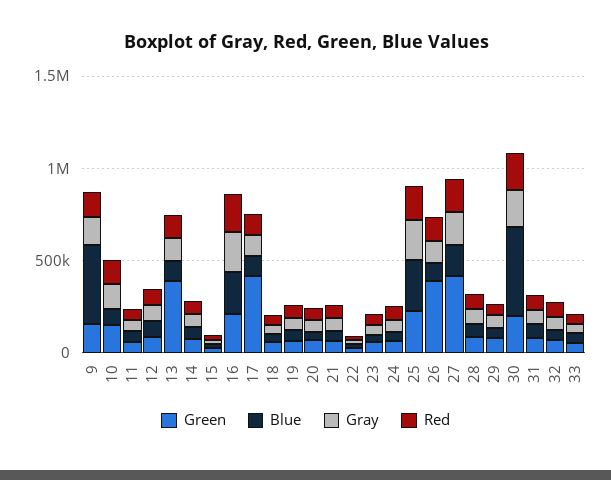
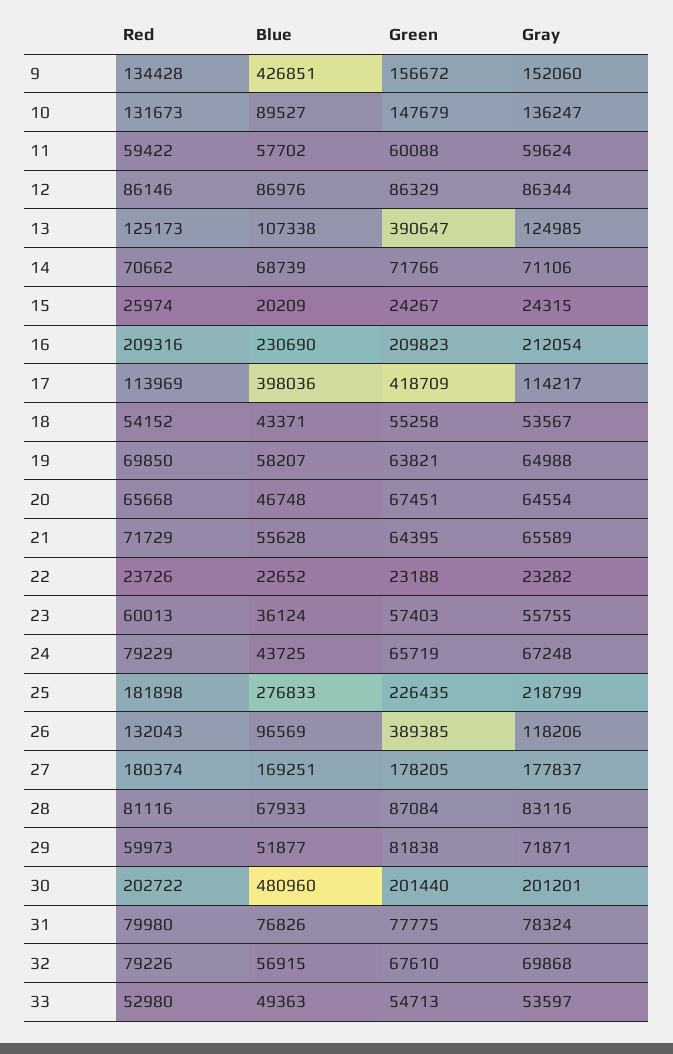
  {
    "Green": {
      "9": 156672,
      "10": 147679,
      "11": 60088,
      "12": 86329,
      "13": 390647,
      "14": 71766,
      "15": 24267,
      "16": 209823,
      "17": 418709,
      "18": 55258,
      "19": 63821,
      "20": 67451,
      "21": 64395,
      "22": 23188,
      "23": 57403,
      "24": 65719,
      "25": 226435,
      "26": 389385,
-     "27": 400000,
+     "27": 178205,
      "28": 87084,
      "29": 81838,
      "30": 201440,
      "31": 77775,
      "32": 67610,
      "33": 54713
    },
    "Blue": {
      "9": 426851,
      "10": 89527,
      "11": 57702,
      "12": 86976,
      "13": 107338,
      "14": 68739,
      "15": 20209,
      "16": 230690,
-     "17": 100000,
+     "17": 398036,
      "18": 43371,
      "19": 58207,
      "20": 46748,
      "21": 55628,
      "22": 22652,
      "23": 36124,
      "24": 43725,
      "25": 276833,
      "26": 96569,
      "27": 169251,
      "28": 67933,
      "29": 51877,
      "30": 480960,
      "31": 76826,
      "32": 56915,
      "33": 49363
    },
    "Gray": {
      "9": 152060,
      "10": 136247,
      "11": 59624,
      "12": 86344,
      "13": 124985,
      "14": 71106,
      "15": 24315,
      "16": 212054,
      "17": 114217,
      "18": 53567,
      "19": 64988,
      "20": 64554,
      "21": 65589,
      "22": 23282,
      "23": 55755,
      "24": 67248,
      "25": 218799,
      "26": 118206,
      "27": 177837,
      "28": 83116,
      "29": 71871,
      "30": 201201,
      "31": 78324,
      "32": 69868,
      "33": 53597
    },
    "Red": {
      "9": 134428,
      "10": 131673,
      "11": 59422,
      "12": 86146,
      "13": 125173,
      "14": 70662,
      "15": 25974,
      "16": 209316,
      "17": 113969,
      "18": 54152,
      "19": 69850,
      "20": 65668,
      "21": 71729,
      "22": 23726,
      "23": 60013,
      "24": 79229,
      "25": 181898,
      "26": 132043,
      "27": 180374,
      "28": 81116,
      "29": 59973,
      "30": 202722,
      "31": 79980,
      "32": 79226,
      "33": 52980
    }
  }

